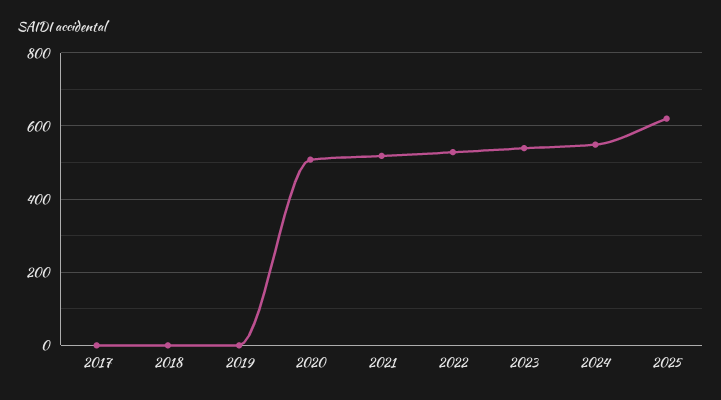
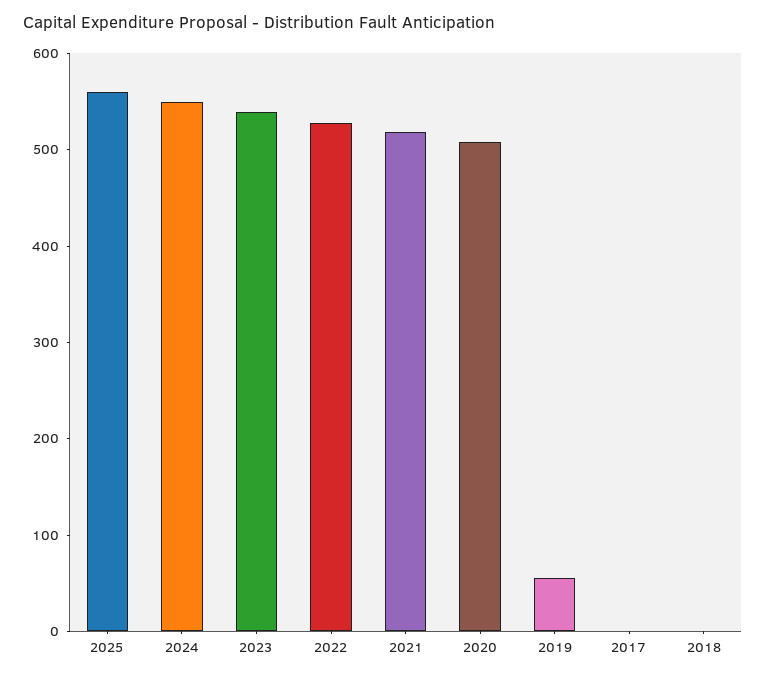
  {
    "2017": 0,
    "2018": 0,
-   "2019": 0,
+   "2019": 60,
    "2020": 500,
    "2021": 520,
    "2022": 520,
    "2023": 540,
    "2024": 540,
-   "2025": 620
+   "2025": 560
  }

